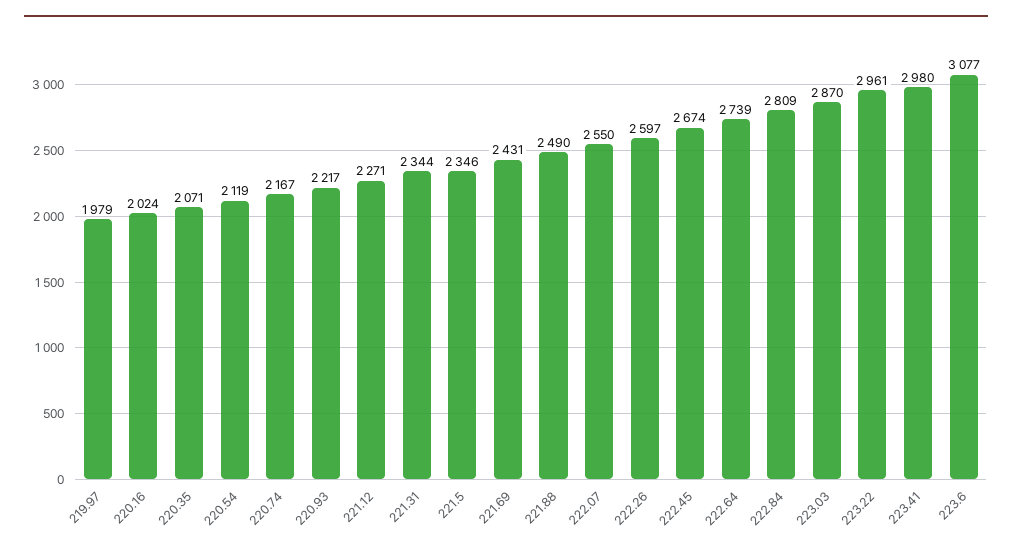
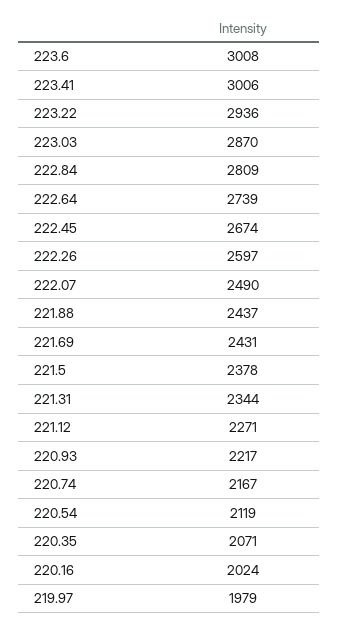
  {
    "219.97": 1979,
    "220.16": 2024,
    "220.35": 2071,
    "220.54": 2119,
    "220.74": 2167,
    "220.93": 2217,
    "221.12": 2271,
    "221.31": 2344,
-   "221.5": 2346,
+   "221.5": 2378,
    "221.69": 2431,
-   "221.88": 2490,
+   "221.88": 2437,
-   "222.07": 2550,
+   "222.07": 2490,
    "222.26": 2597,
    "222.45": 2674,
    "222.64": 2739,
    "222.84": 2809,
    "223.03": 2870,
-   "223.22": 2961,
+   "223.22": 2936,
-   "223.41": 2980,
+   "223.41": 3006,
-   "223.6": 3077
+   "223.6": 3008
  }

